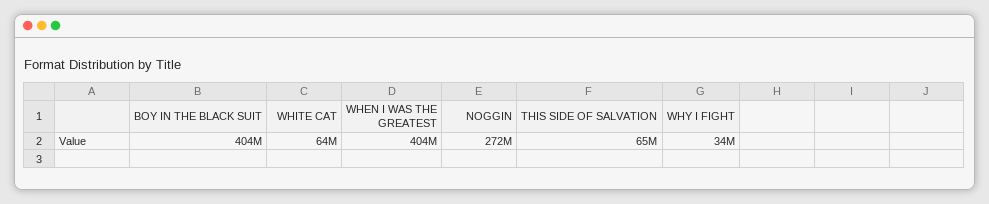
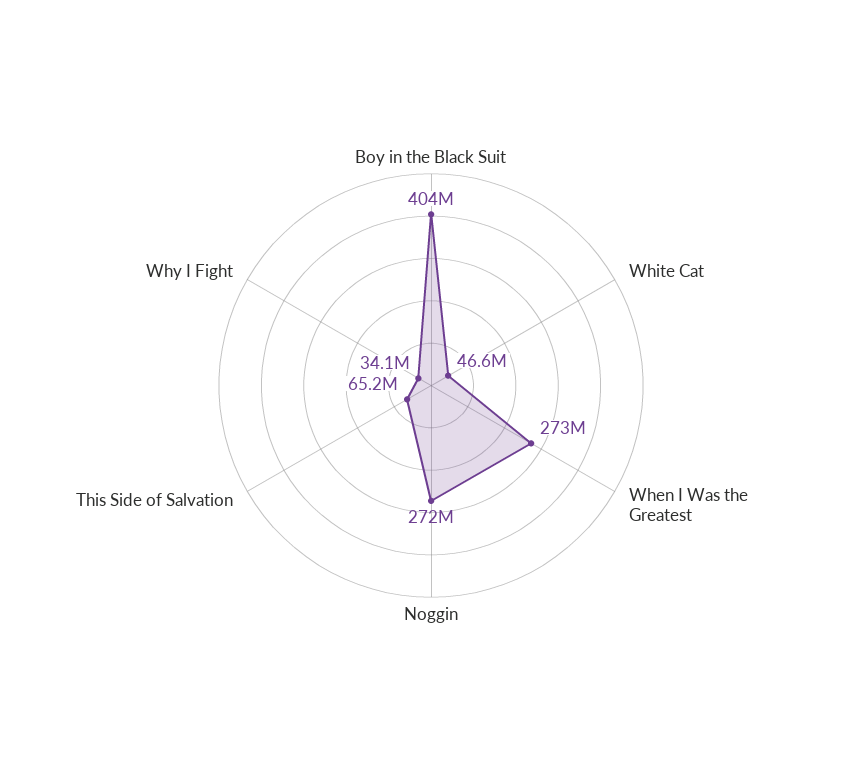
  {
    "BOY IN THE BLACK SUIT": 404000000,
-   "WHITE CAT": 64000000,
+   "WHITE CAT": 46600000,
-   "WHEN I WAS THE GREATEST": 404000000,
+   "WHEN I WAS THE GREATEST": 273000000,
    "NOGGIN": 272000000,
    "THIS SIDE OF SALVATION": 65200000,
    "WHY I FIGHT": 34100000
  }

